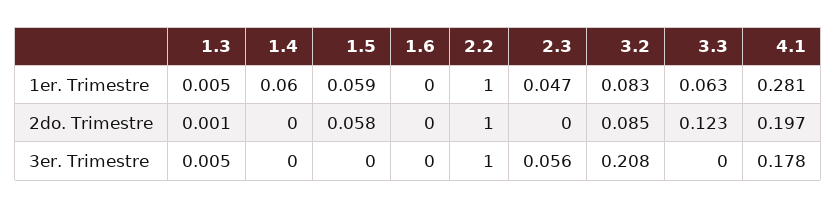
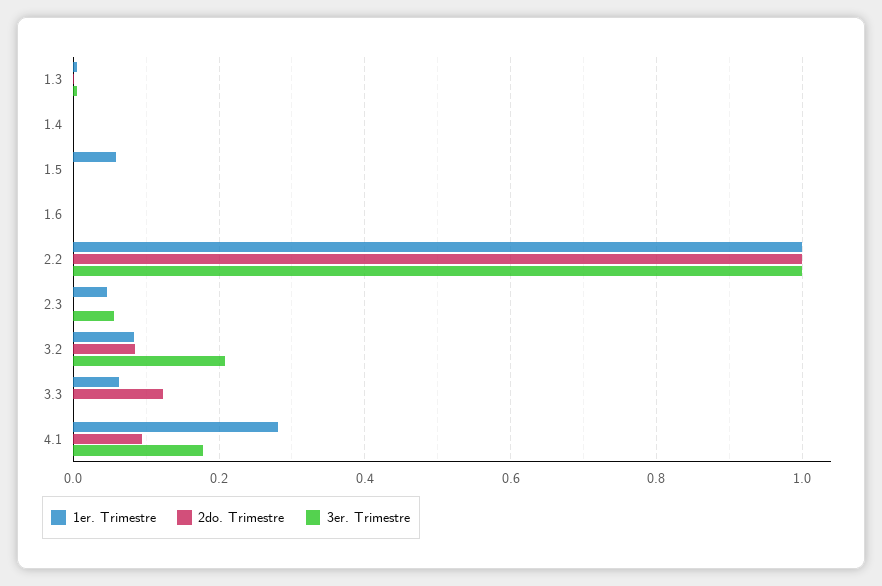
  {
    "1er. Trimestre": {
      "1.3": 0.005,
-     "1.4": 0.06,
+     "1.4": 0,
      "1.5": 0.059,
      "1.6": 0,
      "2.2": 1,
      "2.3": 0.047,
      "3.2": 0.083,
      "3.3": 0.063,
      "4.1": 0.281
    },
    "2do. Trimestre": {
      "1.3": 0.001,
      "1.4": 0,
-     "1.5": 0.058,
+     "1.5": 0,
      "1.6": 0,
      "2.2": 1,
      "2.3": 0,
      "3.2": 0.085,
      "3.3": 0.123,
-     "4.1": 0.197
+     "4.1": 0.1
    },
    "3er. Trimestre": {
      "1.3": 0.005,
      "1.4": 0,
      "1.5": 0,
      "1.6": 0,
      "2.2": 1,
      "2.3": 0.056,
      "3.2": 0.208,
      "3.3": 0,
      "4.1": 0.178
    }
  }

